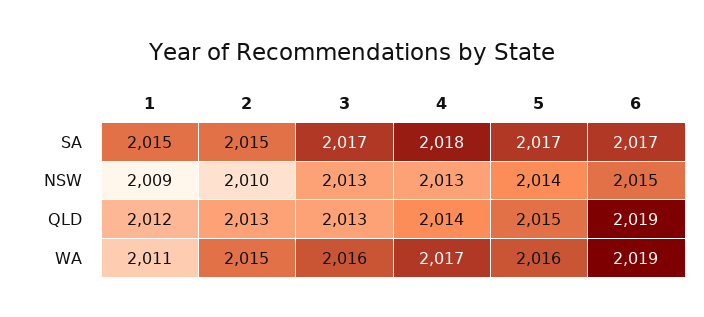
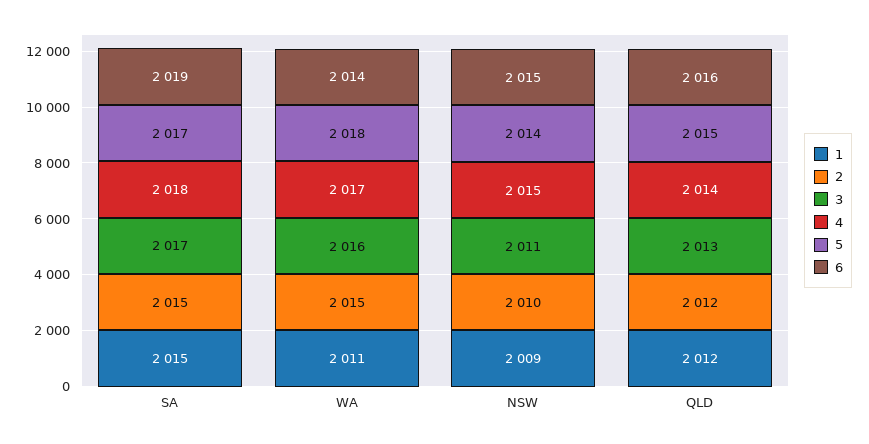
  {
    "1": {
      "SA": 2015,
      "NSW": 2009,
      "QLD": 2012,
      "WA": 2011
    },
    "2": {
      "SA": 2015,
      "NSW": 2010,
-     "QLD": 2013,
+     "QLD": 2012,
      "WA": 2015
    },
    "3": {
      "SA": 2017,
-     "NSW": 2013,
+     "NSW": 2011,
      "QLD": 2013,
      "WA": 2016
    },
    "4": {
      "SA": 2018,
-     "NSW": 2013,
+     "NSW": 2015,
      "QLD": 2014,
      "WA": 2017
    },
    "5": {
      "SA": 2017,
      "NSW": 2014,
      "QLD": 2015,
-     "WA": 2016
+     "WA": 2018
    },
    "6": {
-     "SA": 2017,
+     "SA": 2019,
      "NSW": 2015,
-     "QLD": 2019,
+     "QLD": 2016,
-     "WA": 2019
+     "WA": 2014
    }
  }

